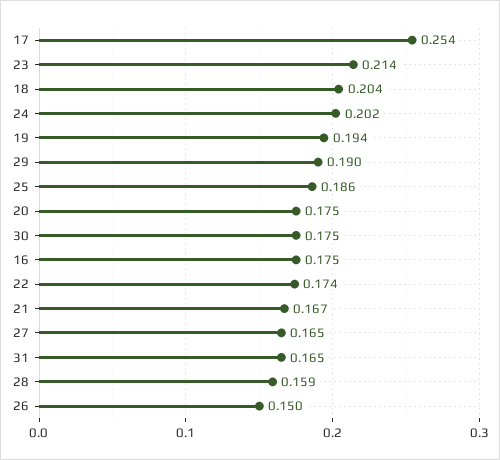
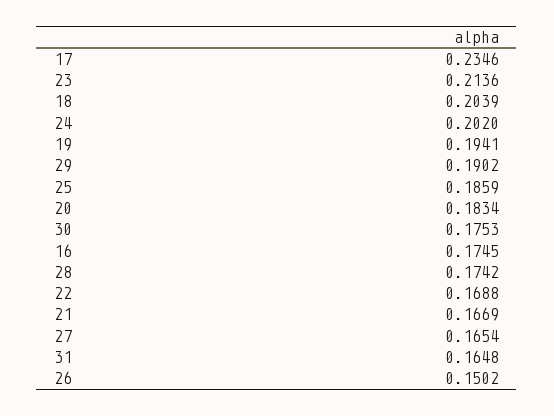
  {
-   "17": 0.254,
+   "17": 0.2346,
    "23": 0.2136,
    "18": 0.2039,
    "24": 0.202,
    "19": 0.1941,
    "29": 0.1902,
    "25": 0.1859,
-   "20": 0.175,
+   "20": 0.1834,
    "30": 0.1753,
    "16": 0.1745,
-   "22": 0.174,
+   "22": 0.1688,
    "21": 0.1669,
    "27": 0.1654,
    "31": 0.1648,
-   "28": 0.159,
+   "28": 0.1742,
    "26": 0.1502
  }

